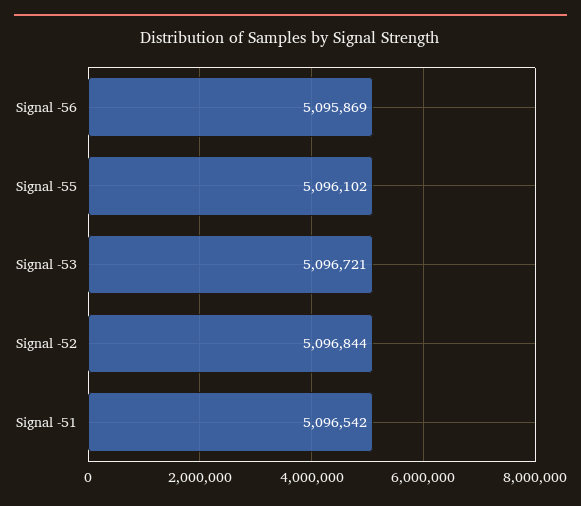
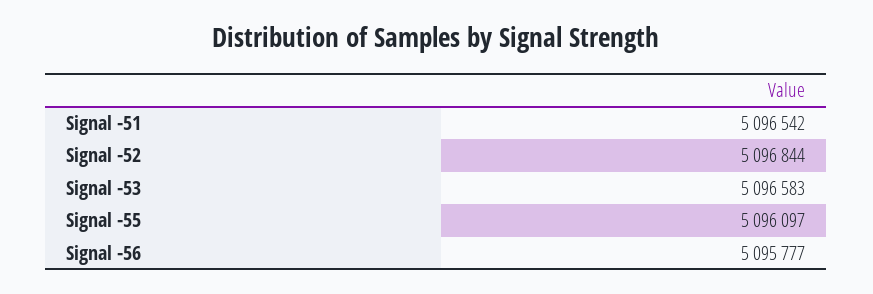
  {
-   "Signal -56": 5095869,
+   "Signal -56": 5095777,
-   "Signal -55": 5096102,
+   "Signal -55": 5096097,
-   "Signal -53": 5096721,
+   "Signal -53": 5096583,
    "Signal -52": 5096844,
    "Signal -51": 5096542
  }

